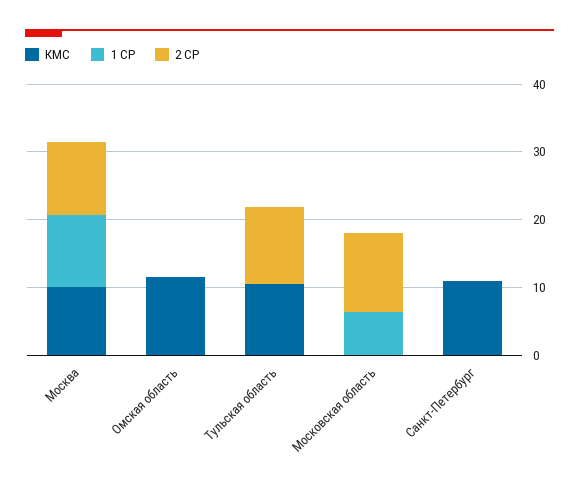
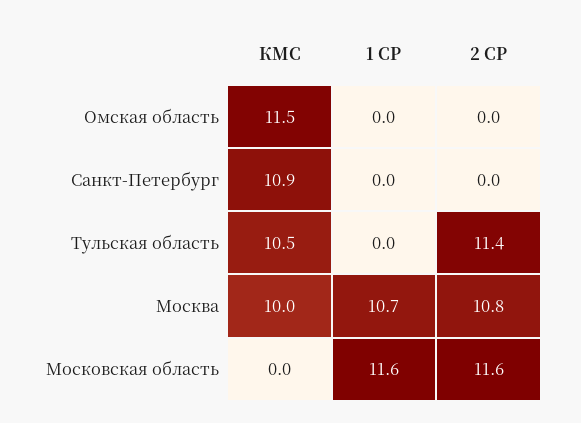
  {
    "КМС": {
      "Москва": 10,
      "Омская область": 11.5,
      "Тульская область": 10.5,
      "Московская область": 0,
      "Санкт-Петербург": 10.9
    },
    "1 СР": {
      "Москва": 10.7,
      "Омская область": 0,
      "Тульская область": 0,
-     "Московская область": 6,
+     "Московская область": 11.6,
      "Санкт-Петербург": 0
    },
    "2 СР": {
      "Москва": 10.8,
      "Омская область": 0,
      "Тульская область": 11.4,
      "Московская область": 11.6,
      "Санкт-Петербург": 0
    }
  }

